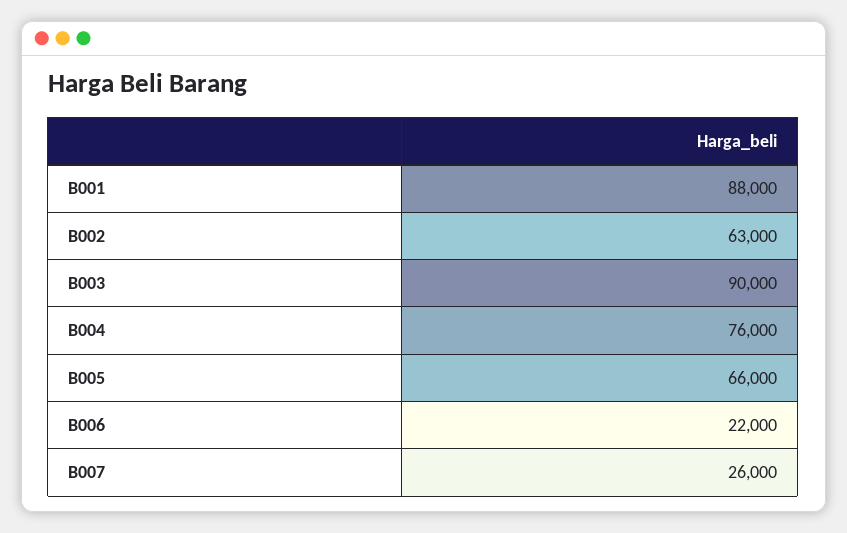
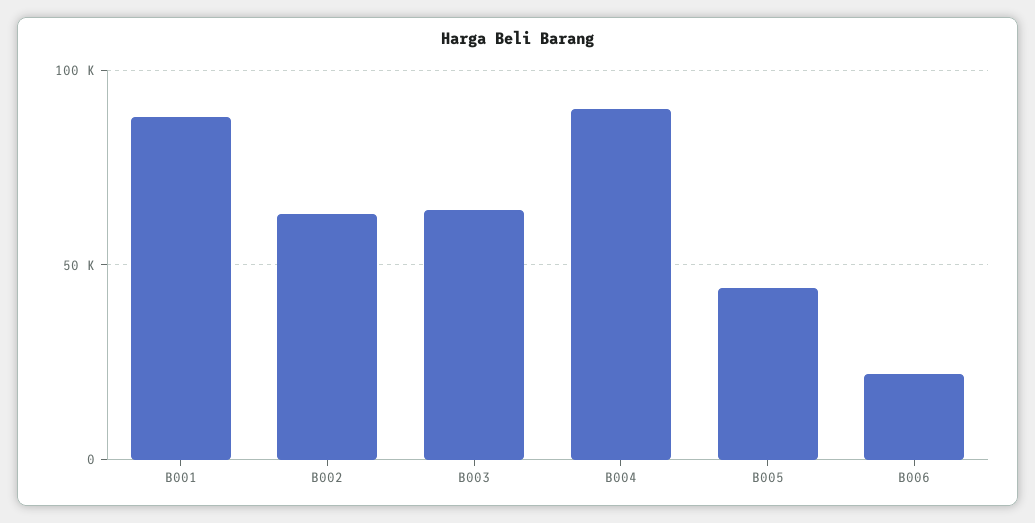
  {
    "B001": 88000,
    "B002": 63000,
-   "B003": 90000,
+   "B003": 65000,
-   "B004": 76000,
+   "B004": 90000,
-   "B005": 66000,
+   "B005": 45000,
-   "B006": 22000,
+   "B006": 22000
-   "B007": 26000
  }

